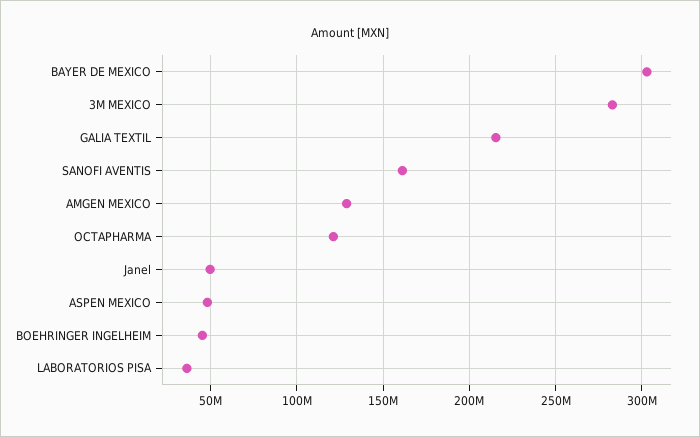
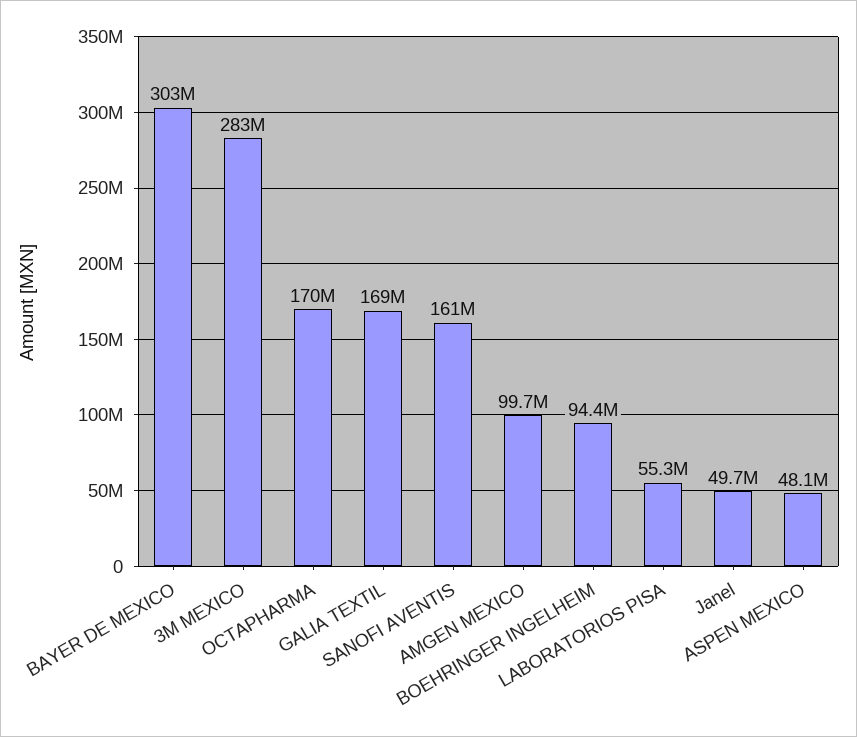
  {
    "BAYER DE MEXICO": 303000000,
    "3M MEXICO": 283000000,
-   "GALIA TEXTIL": 215000000,
+   "GALIA TEXTIL": 169000000,
    "SANOFI AVENTIS": 161000000,
-   "AMGEN MEXICO": 130000000,
+   "AMGEN MEXICO": 99700000,
-   "OCTAPHARMA": 120000000,
+   "OCTAPHARMA": 170000000,
    "Janel": 49700000,
    "ASPEN MEXICO": 48100000,
-   "BOEHRINGER INGELHEIM": 45000000,
+   "BOEHRINGER INGELHEIM": 94400000,
-   "LABORATORIOS PISA": 35000000
+   "LABORATORIOS PISA": 55300000
  }

